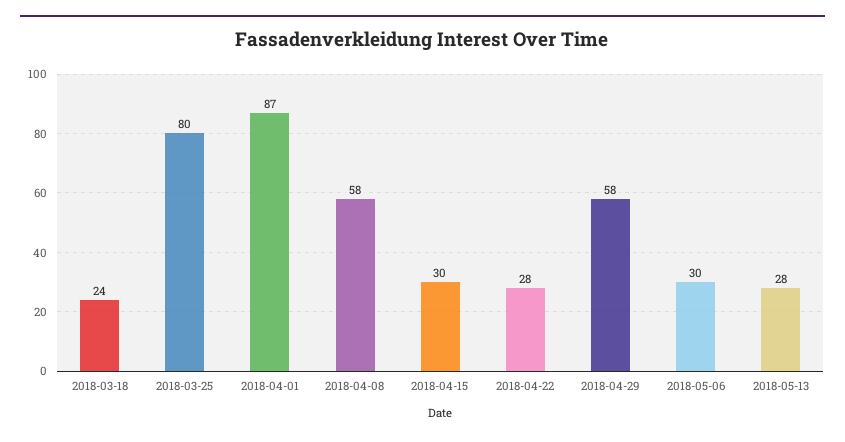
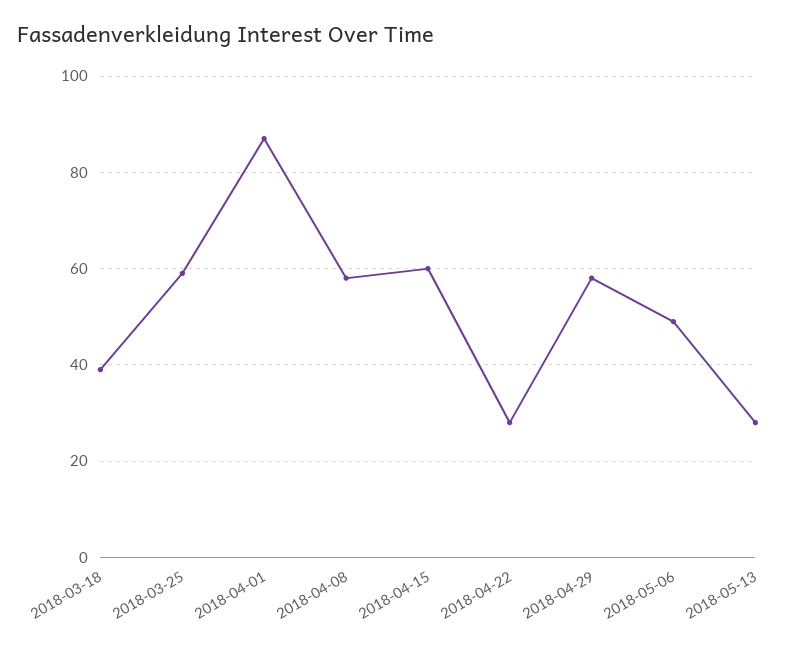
  {
-   "2018-03-18": 24,
+   "2018-03-18": 40,
-   "2018-03-25": 80,
+   "2018-03-25": 60,
    "2018-04-01": 87,
    "2018-04-08": 58,
-   "2018-04-15": 30,
+   "2018-04-15": 60,
    "2018-04-22": 28,
    "2018-04-29": 58,
-   "2018-05-06": 30,
+   "2018-05-06": 50,
    "2018-05-13": 28
  }

